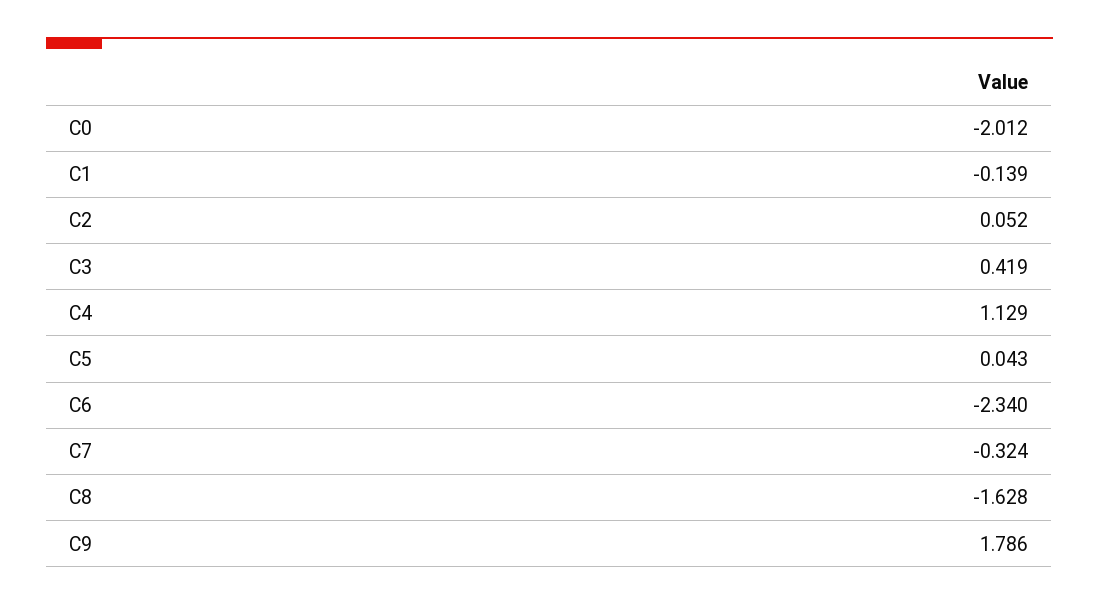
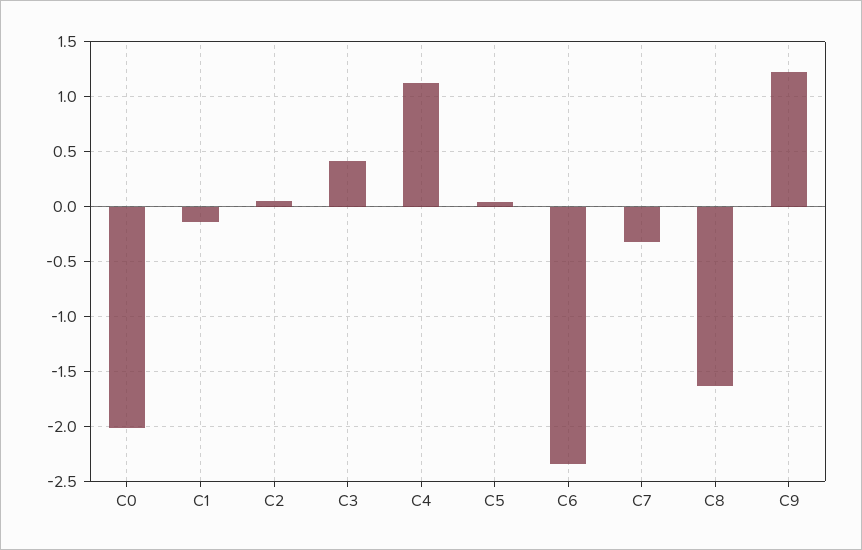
  {
    "C0": -2.012,
    "C1": -0.139,
    "C2": 0.052,
    "C3": 0.419,
    "C4": 1.129,
    "C5": 0.043,
    "C6": -2.34,
    "C7": -0.324,
    "C8": -1.628,
-   "C9": 1.786
+   "C9": 1.2
  }

